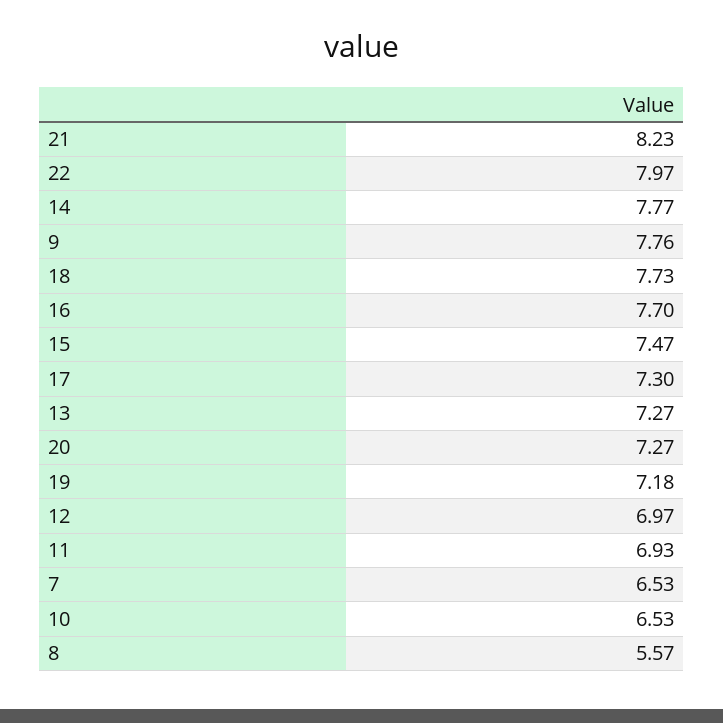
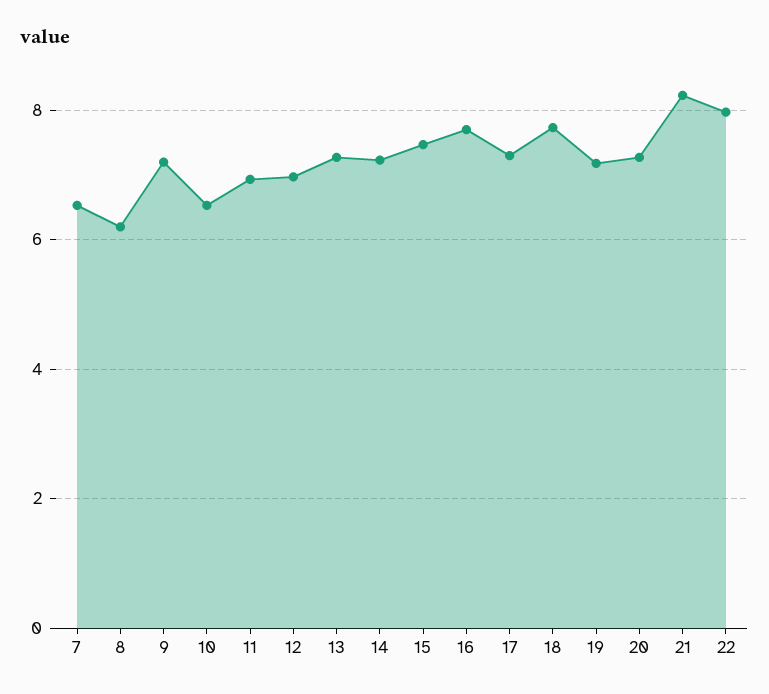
  {
    "21": 8.23,
    "22": 7.97,
-   "14": 7.77,
+   "14": 7.2,
-   "9": 7.76,
+   "9": 7.2,
    "18": 7.73,
    "16": 7.7,
    "15": 7.47,
    "17": 7.3,
    "13": 7.27,
    "20": 7.27,
    "19": 7.18,
    "12": 6.97,
    "11": 6.93,
    "7": 6.53,
    "10": 6.53,
-   "8": 5.57
+   "8": 6.2
  }

